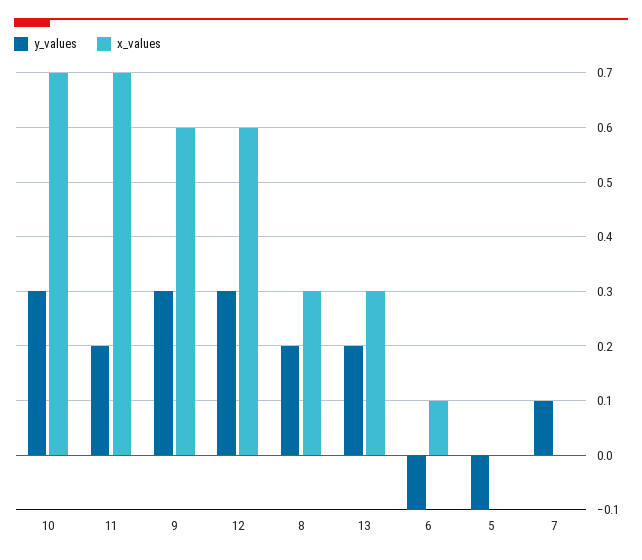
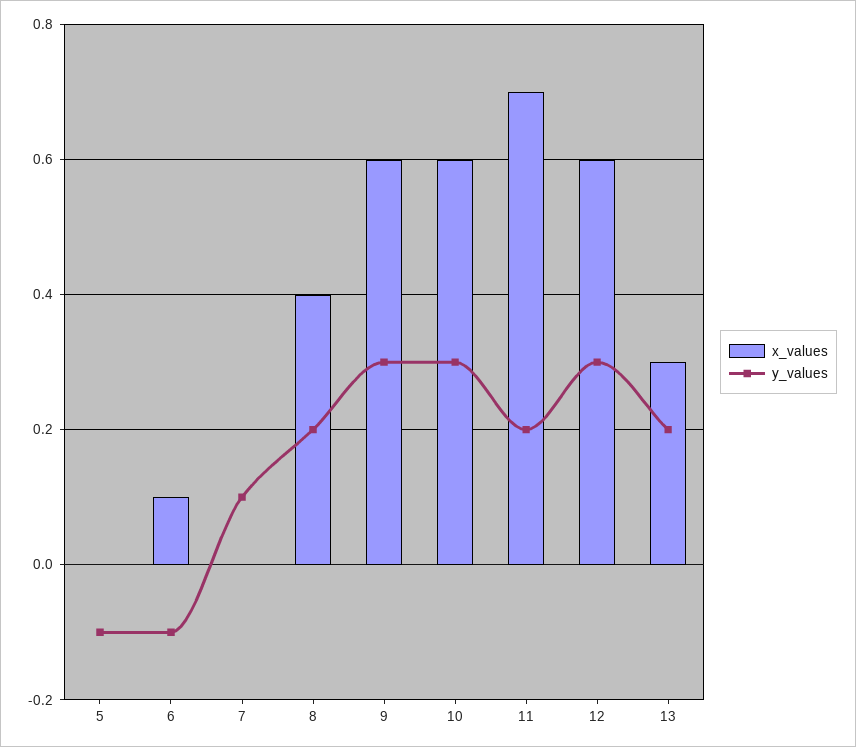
  {
    "y_values": {
      "10": 0.3,
      "11": 0.2,
      "9": 0.3,
      "12": 0.3,
      "8": 0.2,
      "13": 0.2,
      "6": -0.1,
      "5": -0.1,
      "7": 0.1
    },
    "x_values": {
-     "10": 0.7,
+     "10": 0.6,
      "11": 0.7,
      "9": 0.6,
      "12": 0.6,
-     "8": 0.3,
+     "8": 0.4,
      "13": 0.3,
      "6": 0.1,
      "5": 0,
      "7": 0
    }
  }

